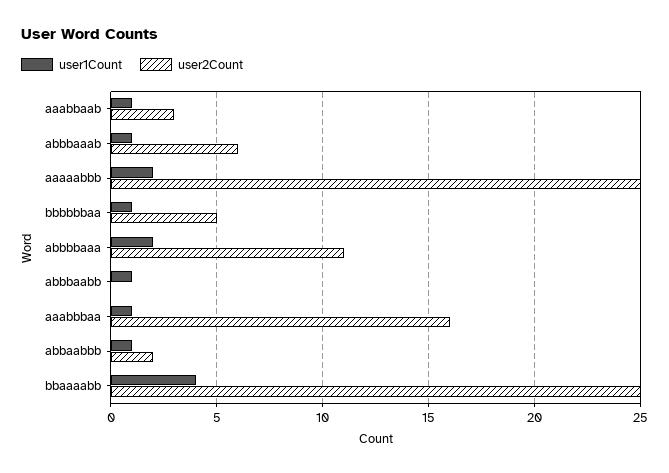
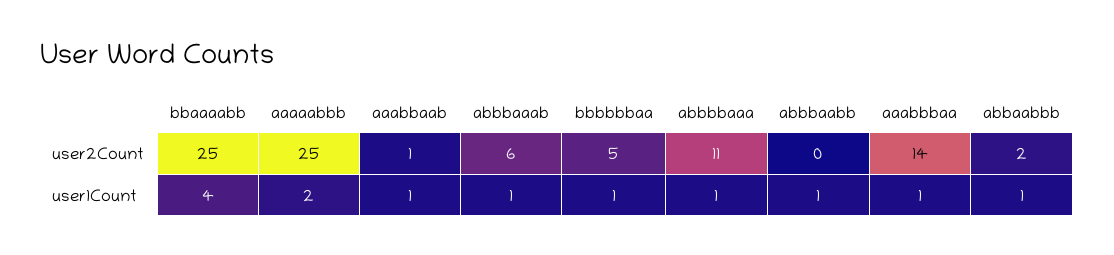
  {
    "user1Count": {
      "aaabbaab": 1,
      "abbbaaab": 1,
      "aaaaabbb": 2,
      "bbbbbbaa": 1,
-     "abbbbaaa": 2,
+     "abbbbaaa": 1,
      "abbbaabb": 1,
      "aaabbbaa": 1,
      "abbaabbb": 1,
      "bbaaaabb": 4
    },
    "user2Count": {
-     "aaabbaab": 3,
+     "aaabbaab": 1,
      "abbbaaab": 6,
      "aaaaabbb": 25,
      "bbbbbbaa": 5,
      "abbbbaaa": 11,
      "abbbaabb": 0,
-     "aaabbbaa": 16,
+     "aaabbbaa": 14,
      "abbaabbb": 2,
      "bbaaaabb": 25
    }
  }

